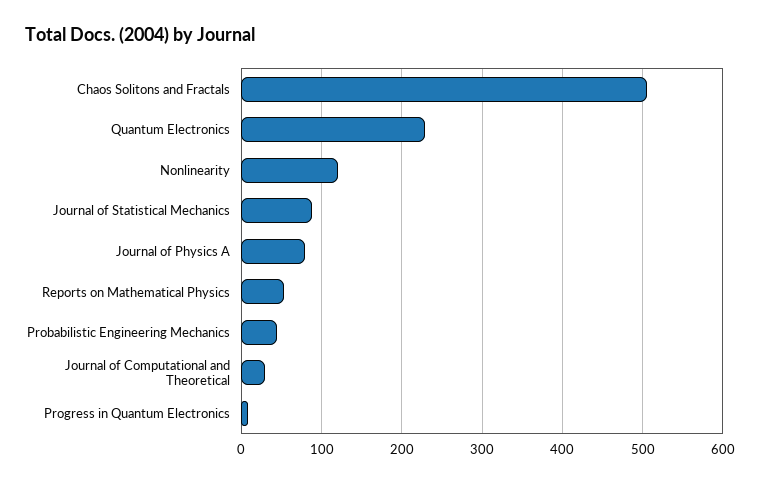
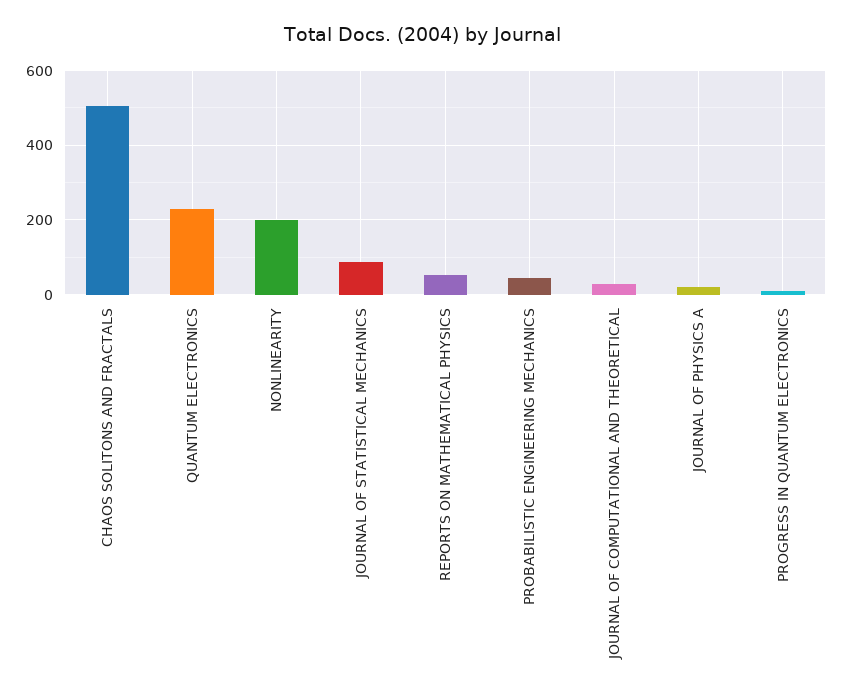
  {
    "Chaos Solitons and Fractals": 510,
    "Quantum Electronics": 230,
-   "Nonlinearity": 120,
+   "Nonlinearity": 200,
    "Journal of Statistical Mechanics": 90,
-   "Journal of Physics A": 80,
+   "Journal of Physics A": 20,
    "Reports on Mathematical Physics": 50,
    "Probabilistic Engineering Mechanics": 50,
    "Journal of Computational and Theoretical": 30,
    "Progress in Quantum Electronics": 10
  }

